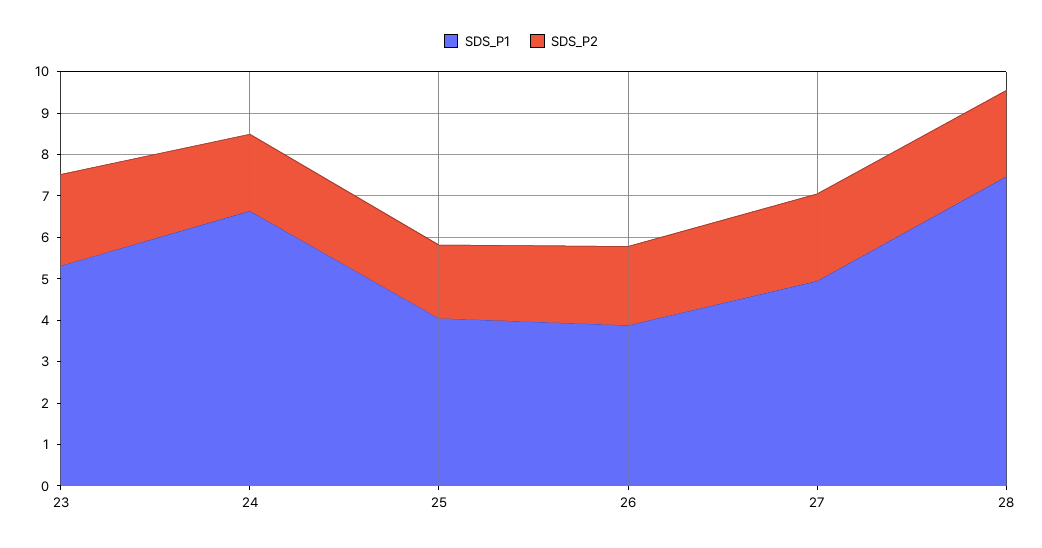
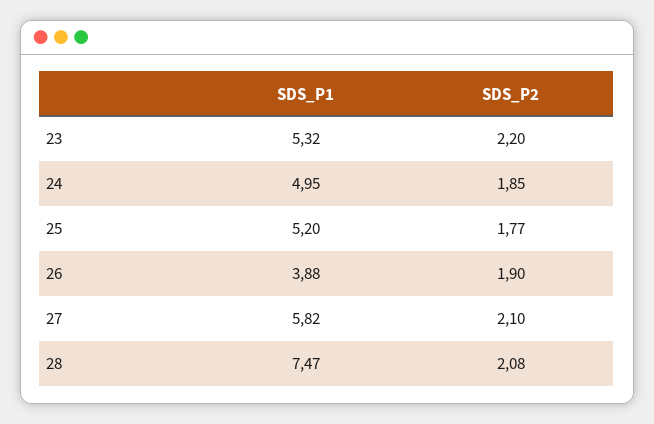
  {
    "SDS_P1": {
      "23": 5.32,
-     "24": 6.6,
+     "24": 4.95,
-     "25": 4,
+     "25": 5.2,
      "26": 3.88,
-     "27": 5,
+     "27": 5.82,
      "28": 7.47
    },
    "SDS_P2": {
      "23": 2.2,
      "24": 1.85,
      "25": 1.77,
      "26": 1.9,
      "27": 2.1,
      "28": 2.08
    }
  }

